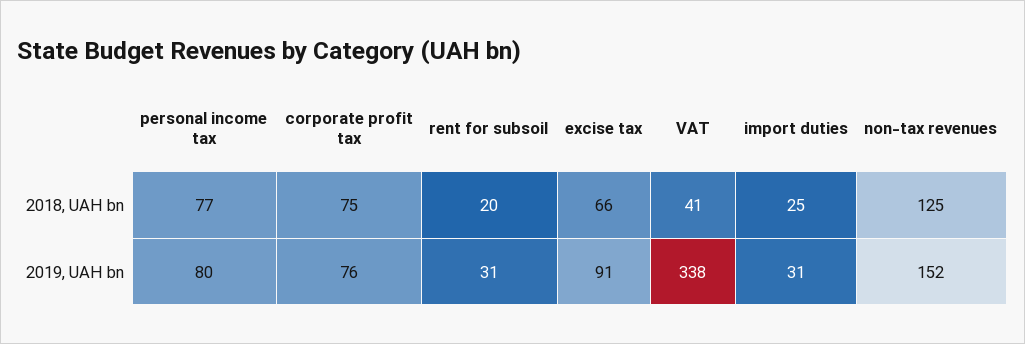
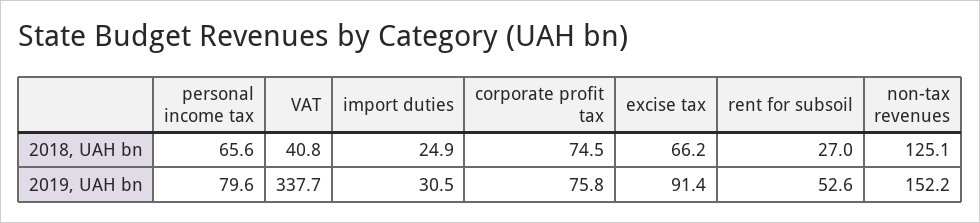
  {
    "personal income tax": {
-     "2018, UAH bn": 77,
+     "2018, UAH bn": 65.6,
      "2019, UAH bn": 79.6
    },
    "corporate profit tax": {
      "2018, UAH bn": 74.5,
      "2019, UAH bn": 75.8
    },
    "rent for subsoil": {
-     "2018, UAH bn": 20,
+     "2018, UAH bn": 27,
-     "2019, UAH bn": 31
+     "2019, UAH bn": 52.6
    },
    "excise tax": {
      "2018, UAH bn": 66.2,
      "2019, UAH bn": 91.4
    },
    "VAT": {
      "2018, UAH bn": 40.8,
      "2019, UAH bn": 337.7
    },
    "import duties": {
      "2018, UAH bn": 24.9,
      "2019, UAH bn": 30.5
    },
    "non-tax revenues": {
      "2018, UAH bn": 125.1,
      "2019, UAH bn": 152.2
    }
  }

